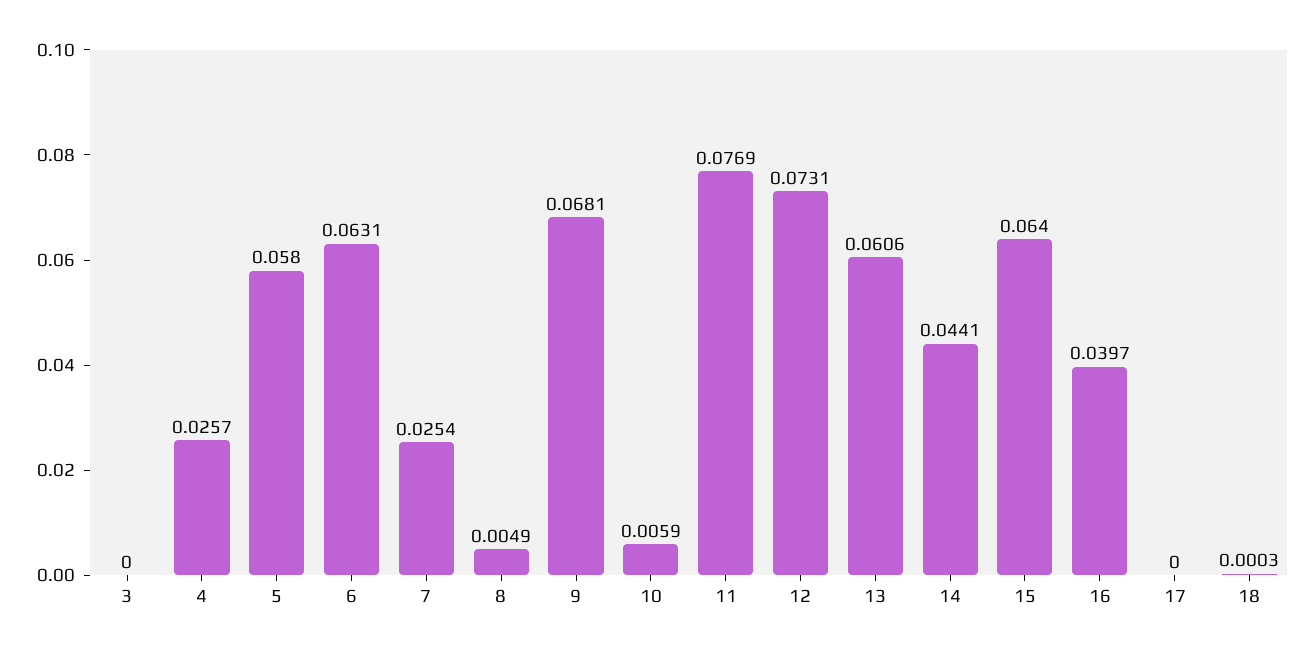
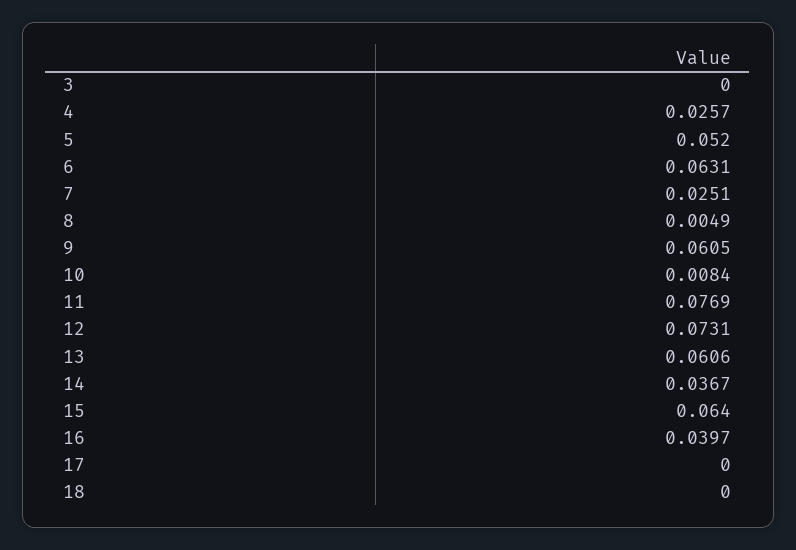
  {
    "3": 0,
    "4": 0.0257,
-   "5": 0.058,
+   "5": 0.052,
    "6": 0.0631,
-   "7": 0.0254,
+   "7": 0.0251,
    "8": 0.0049,
-   "9": 0.0681,
+   "9": 0.0605,
-   "10": 0.0059,
+   "10": 0.0084,
    "11": 0.0769,
    "12": 0.0731,
    "13": 0.0606,
-   "14": 0.0441,
+   "14": 0.0367,
    "15": 0.064,
    "16": 0.0397,
    "17": 0,
-   "18": 0.0003
+   "18": 0
  }

